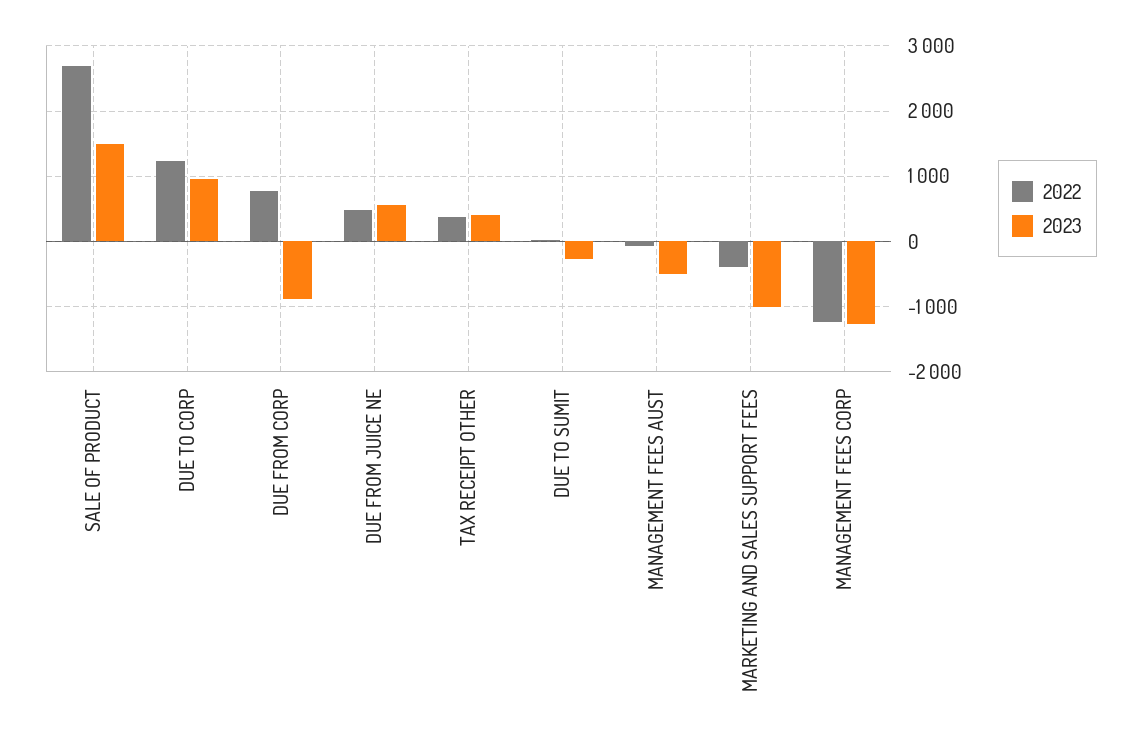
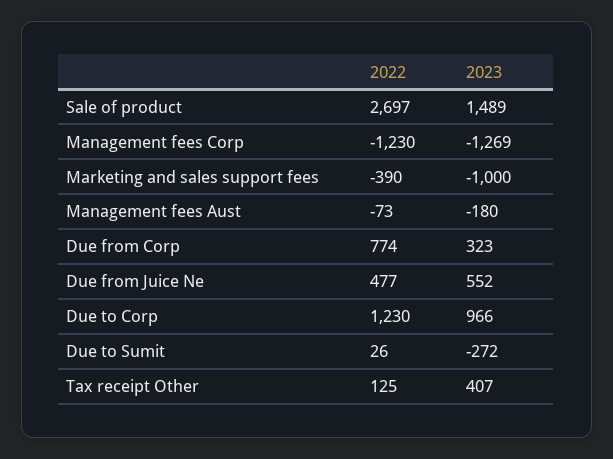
  {
    "2022": {
      "SALE OF PRODUCT": 2697,
      "DUE TO CORP": 1230,
      "DUE FROM CORP": 774,
      "DUE FROM JUICE NE": 477,
-     "TAX RECEIPT OTHER": 400,
+     "TAX RECEIPT OTHER": 125,
      "DUE TO SUMIT": 26,
      "MANAGEMENT FEES AUST": -73,
      "MARKETING AND SALES SUPPORT FEES": -390,
      "MANAGEMENT FEES CORP": -1230
    },
    "2023": {
      "SALE OF PRODUCT": 1489,
      "DUE TO CORP": 966,
-     "DUE FROM CORP": -900,
+     "DUE FROM CORP": 323,
      "DUE FROM JUICE NE": 552,
      "TAX RECEIPT OTHER": 407,
      "DUE TO SUMIT": -272,
-     "MANAGEMENT FEES AUST": -500,
+     "MANAGEMENT FEES AUST": -180,
      "MARKETING AND SALES SUPPORT FEES": -1000,
      "MANAGEMENT FEES CORP": -1269
    }
  }

